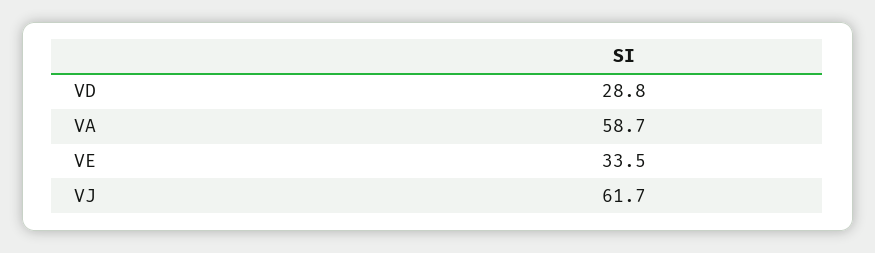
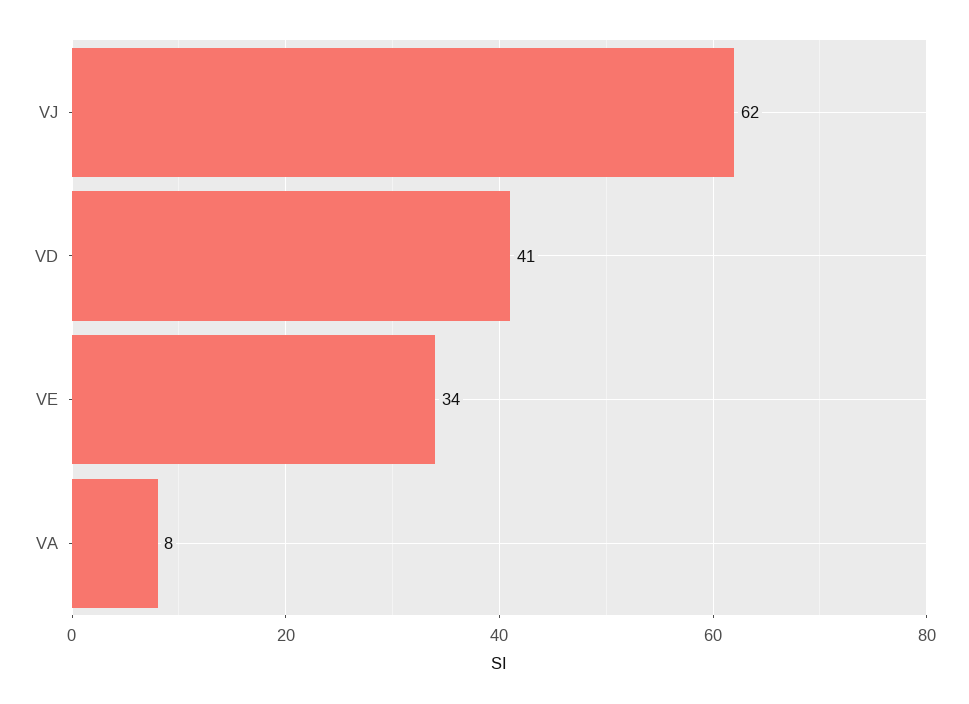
  {
-   "VD": 28.8,
+   "VD": 41,
-   "VA": 58.7,
+   "VA": 8,
    "VE": 33.5,
    "VJ": 61.7
  }

